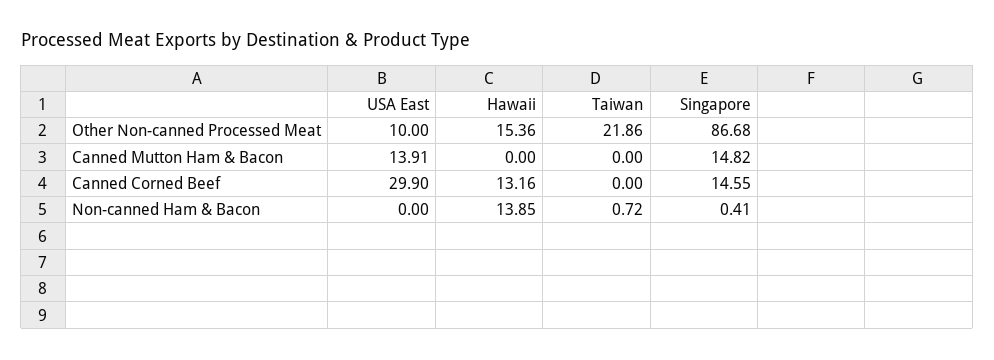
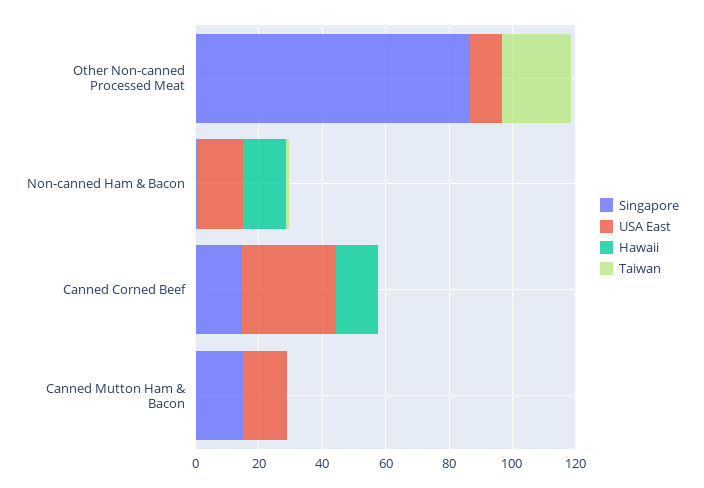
  {
    "USA East": {
      "Other Non-canned Processed Meat": 10,
      "Canned Mutton Ham & Bacon": 13.91,
      "Canned Corned Beef": 29.9,
-     "Non-canned Ham & Bacon": 0
+     "Non-canned Ham & Bacon": 15
    },
    "Hawaii": {
-     "Other Non-canned Processed Meat": 15.36,
+     "Other Non-canned Processed Meat": 0,
      "Canned Mutton Ham & Bacon": 0,
      "Canned Corned Beef": 13.16,
      "Non-canned Ham & Bacon": 13.85
    },
    "Taiwan": {
      "Other Non-canned Processed Meat": 21.86,
      "Canned Mutton Ham & Bacon": 0,
      "Canned Corned Beef": 0,
      "Non-canned Ham & Bacon": 0.72
    },
    "Singapore": {
      "Other Non-canned Processed Meat": 86.68,
      "Canned Mutton Ham & Bacon": 14.82,
      "Canned Corned Beef": 14.55,
      "Non-canned Ham & Bacon": 0.41
    }
  }

